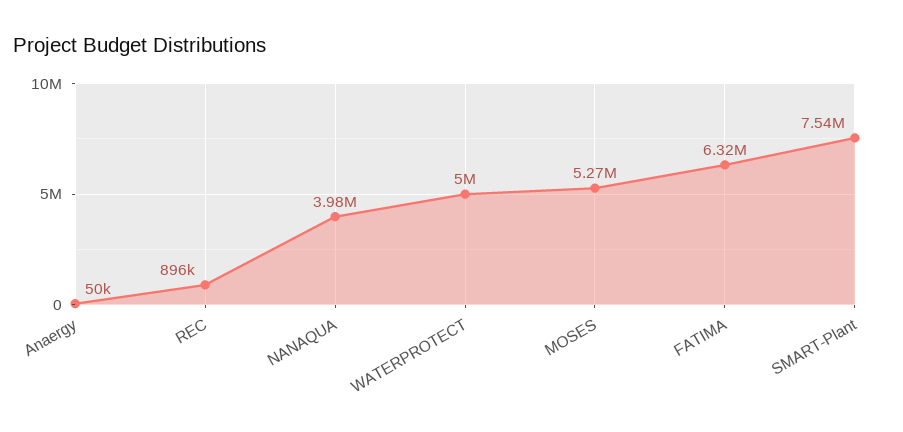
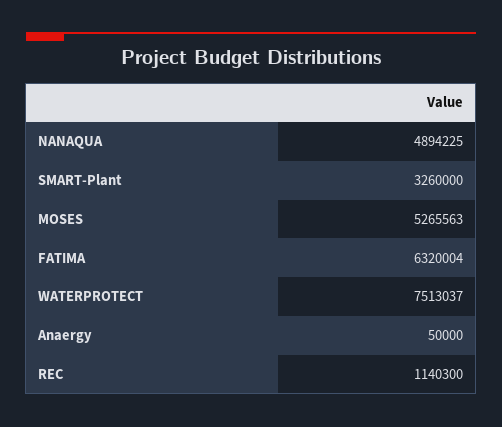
  {
    "Anaergy": 50000,
-   "REC": 896000,
+   "REC": 1140300,
-   "NANAQUA": 3980000,
+   "NANAQUA": 4894225,
-   "WATERPROTECT": 5000000,
+   "WATERPROTECT": 7513037,
    "MOSES": 5265563,
    "FATIMA": 6320004,
-   "SMART-Plant": 7540000
+   "SMART-Plant": 3260000
  }

